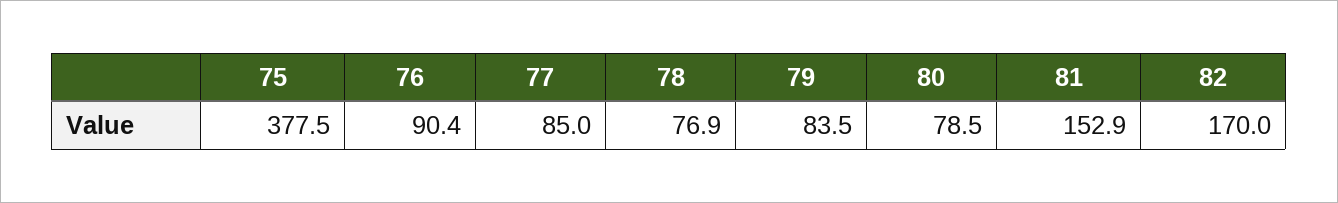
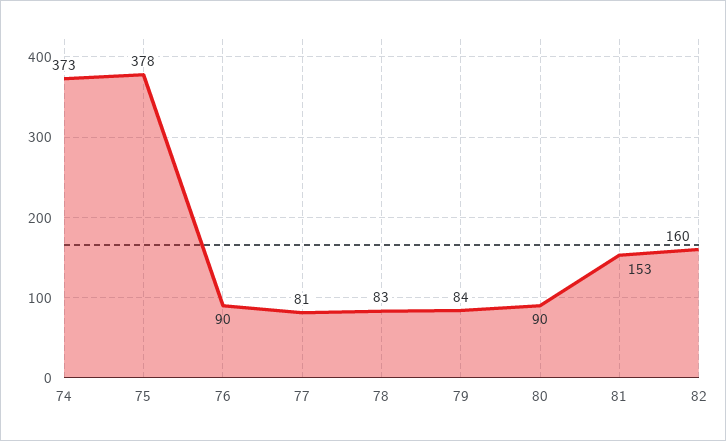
  {
    "75": 377.5,
    "76": 90.4,
-   "77": 85,
+   "77": 81,
-   "78": 76.9,
+   "78": 83,
    "79": 83.5,
-   "80": 78.5,
+   "80": 90,
    "81": 152.9,
-   "82": 170
+   "82": 160,
+   "74": 373
  }

